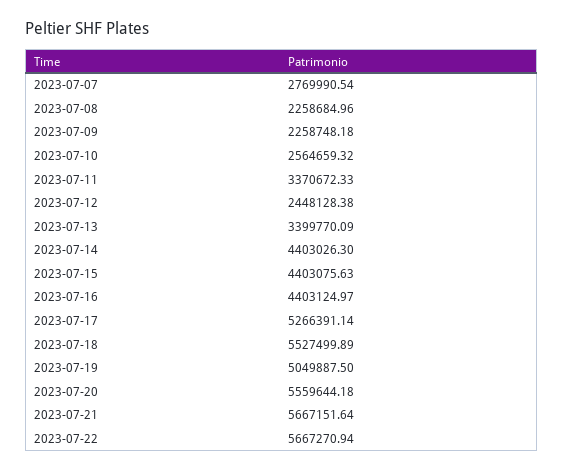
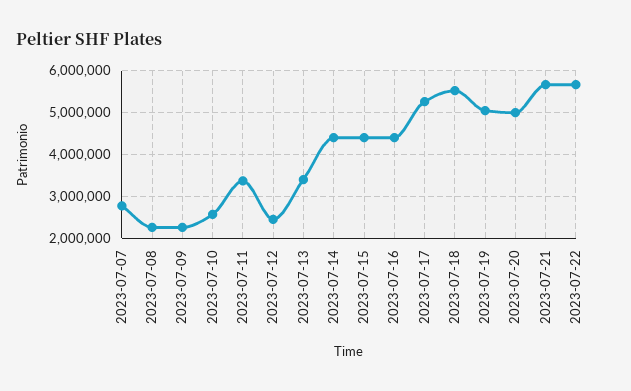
  {
    "2023-07-07": 2769990.54,
    "2023-07-08": 2258684.96,
    "2023-07-09": 2258748.18,
    "2023-07-10": 2564659.32,
    "2023-07-11": 3370672.33,
    "2023-07-12": 2448128.38,
    "2023-07-13": 3399770.09,
    "2023-07-14": 4403026.3,
    "2023-07-15": 4403075.63,
    "2023-07-16": 4403124.97,
    "2023-07-17": 5266391.14,
    "2023-07-18": 5527499.89,
    "2023-07-19": 5049887.5,
-   "2023-07-20": 5559644.18,
+   "2023-07-20": 5000000,
    "2023-07-21": 5667151.64,
    "2023-07-22": 5667270.94
  }

